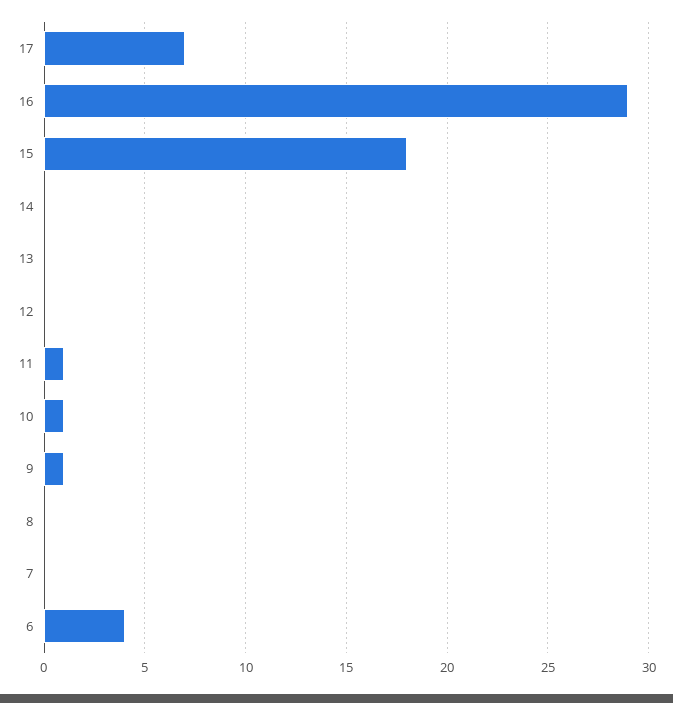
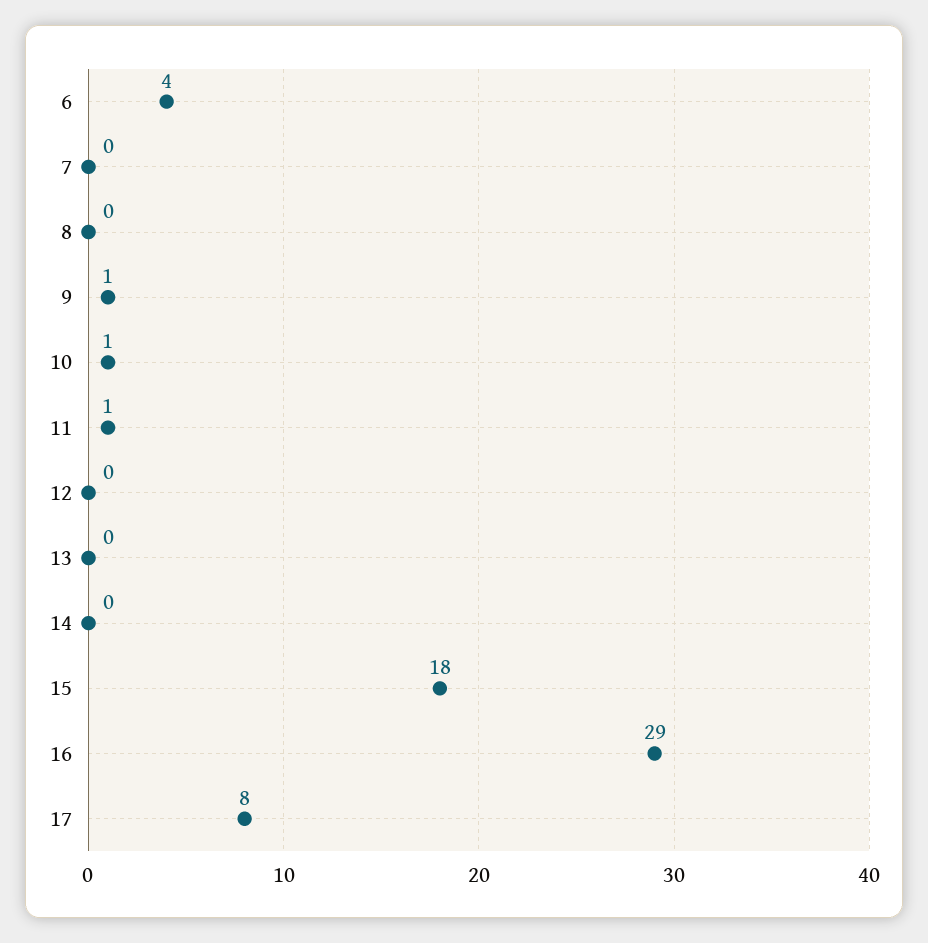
  {
-   "17": 7,
+   "17": 8,
    "16": 29,
    "15": 18,
    "14": 0,
    "13": 0,
    "12": 0,
    "11": 1,
    "10": 1,
    "9": 1,
    "8": 0,
    "7": 0,
    "6": 4
  }

